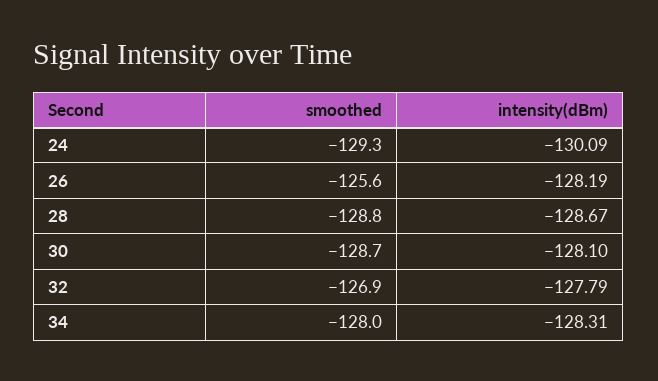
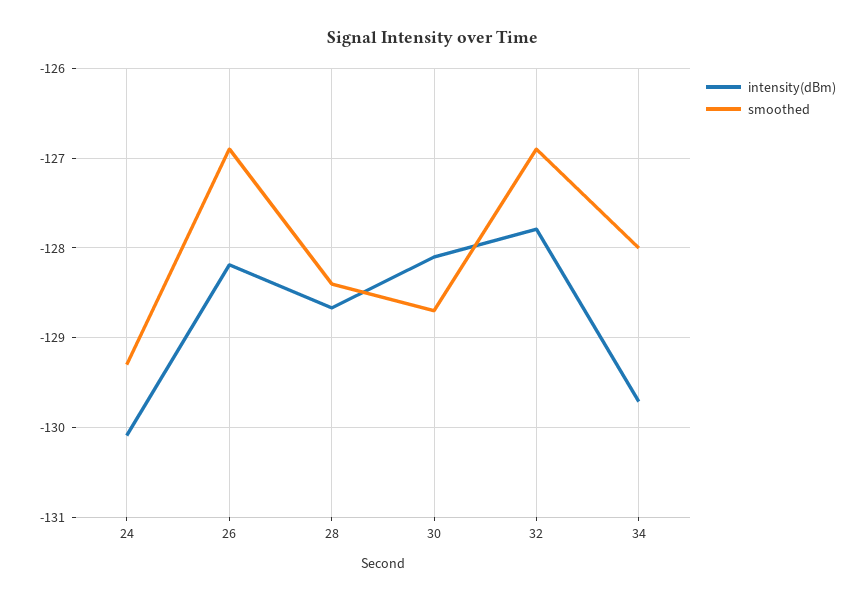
  {
    "smoothed": {
      "24": -129.3,
-     "26": -125.6,
+     "26": -126.9,
-     "28": -128.8,
+     "28": -128.4,
      "30": -128.7,
      "32": -126.9,
      "34": -128
    },
    "intensity(dBm)": {
      "24": -130.09,
      "26": -128.19,
      "28": -128.67,
      "30": -128.1,
      "32": -127.79,
-     "34": -128.31
+     "34": -129.7
    }
  }

